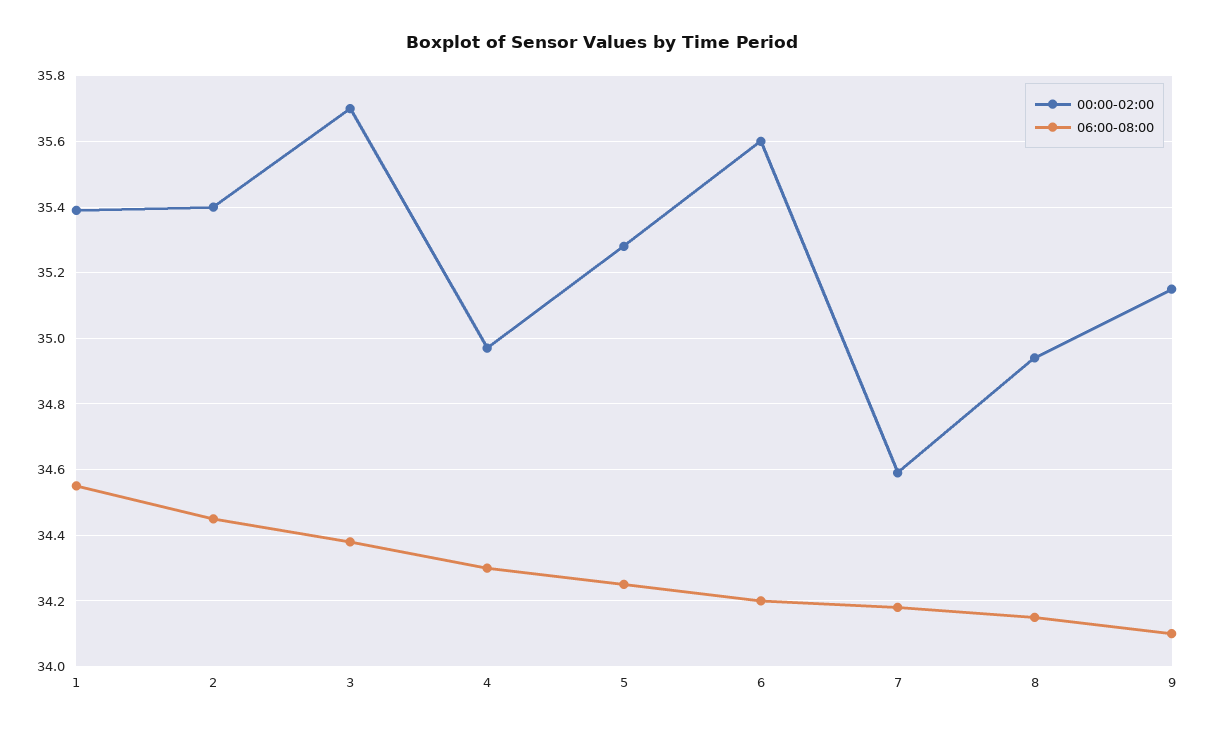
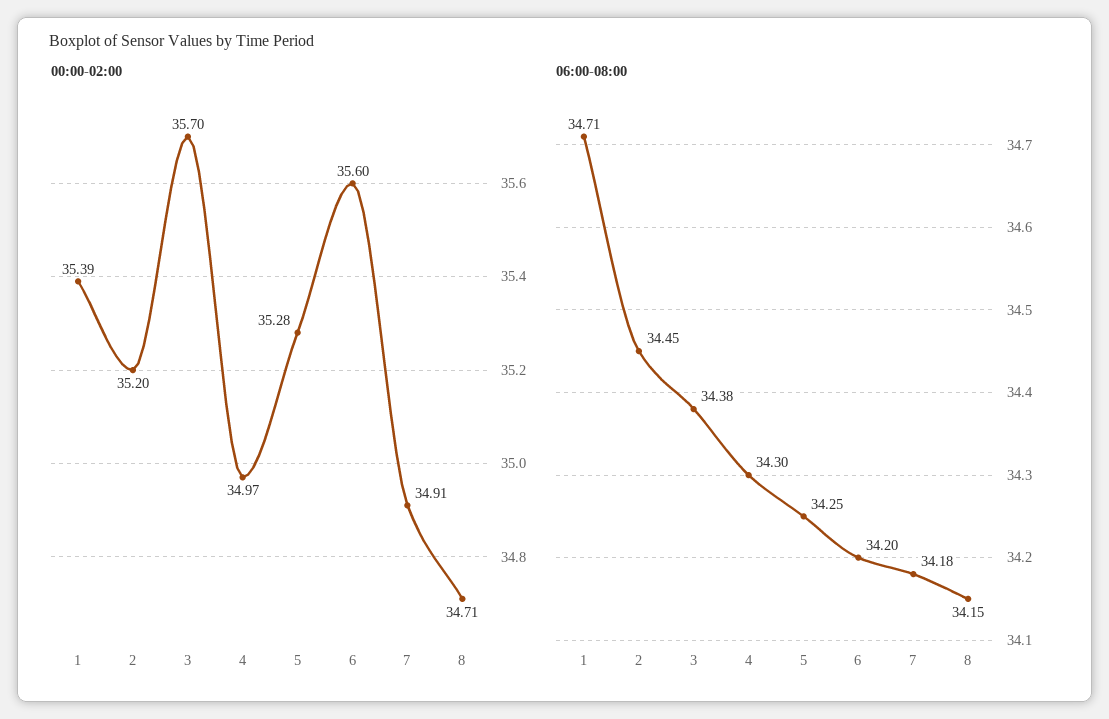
  {
    "00:00-02:00": {
      "1": 35.39,
-     "2": 35.4,
+     "2": 35.2,
      "3": 35.7,
      "4": 34.97,
      "5": 35.28,
      "6": 35.6,
-     "7": 34.6,
+     "7": 34.91,
-     "8": 34.95,
+     "8": 34.71
-     "9": 35.15
    },
    "06:00-08:00": {
-     "1": 34.55,
+     "1": 34.71,
      "2": 34.45,
      "3": 34.38,
      "4": 34.3,
      "5": 34.25,
      "6": 34.2,
      "7": 34.18,
-     "8": 34.15,
+     "8": 34.15
-     "9": 34.1
    }
  }

